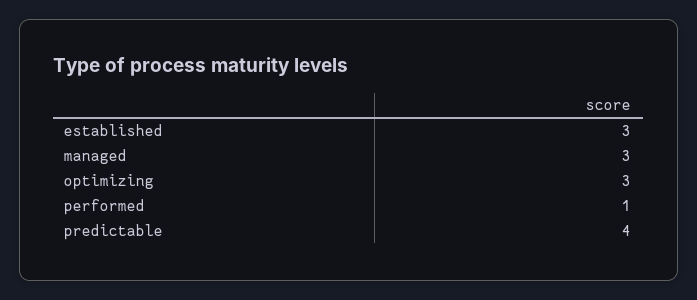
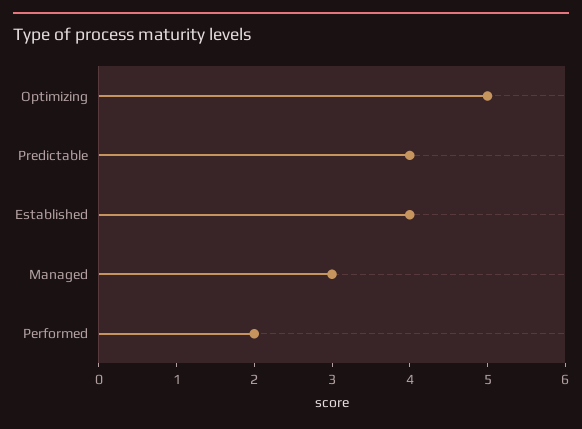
  {
-   "established": 3,
+   "established": 4,
    "managed": 3,
-   "optimizing": 3,
+   "optimizing": 5,
-   "performed": 1,
+   "performed": 2,
    "predictable": 4
  }

